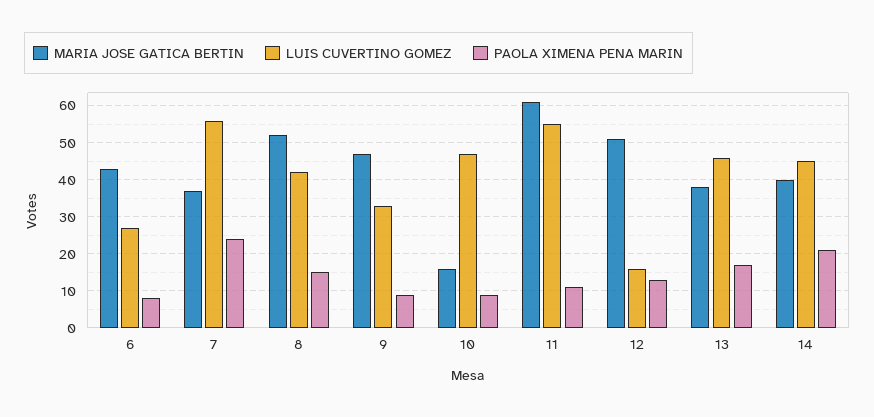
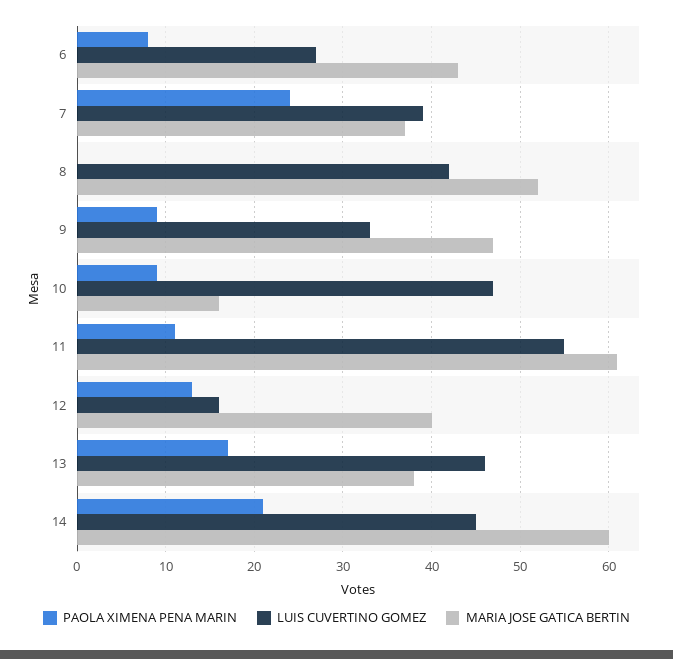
  {
    "MARIA JOSE GATICA BERTIN": {
      "6": 43,
      "7": 37,
      "8": 52,
      "9": 47,
      "10": 16,
      "11": 61,
-     "12": 50,
+     "12": 40,
      "13": 38,
-     "14": 40
+     "14": 60
    },
    "LUIS CUVERTINO GOMEZ": {
      "6": 27,
-     "7": 55,
+     "7": 39,
      "8": 42,
      "9": 33,
      "10": 47,
      "11": 55,
      "12": 16,
      "13": 46,
      "14": 45
    },
    "PAOLA XIMENA PENA MARIN": {
      "6": 8,
      "7": 24,
-     "8": 15,
+     "8": 0,
      "9": 9,
      "10": 9,
      "11": 11,
      "12": 13,
      "13": 17,
      "14": 21
    }
  }

